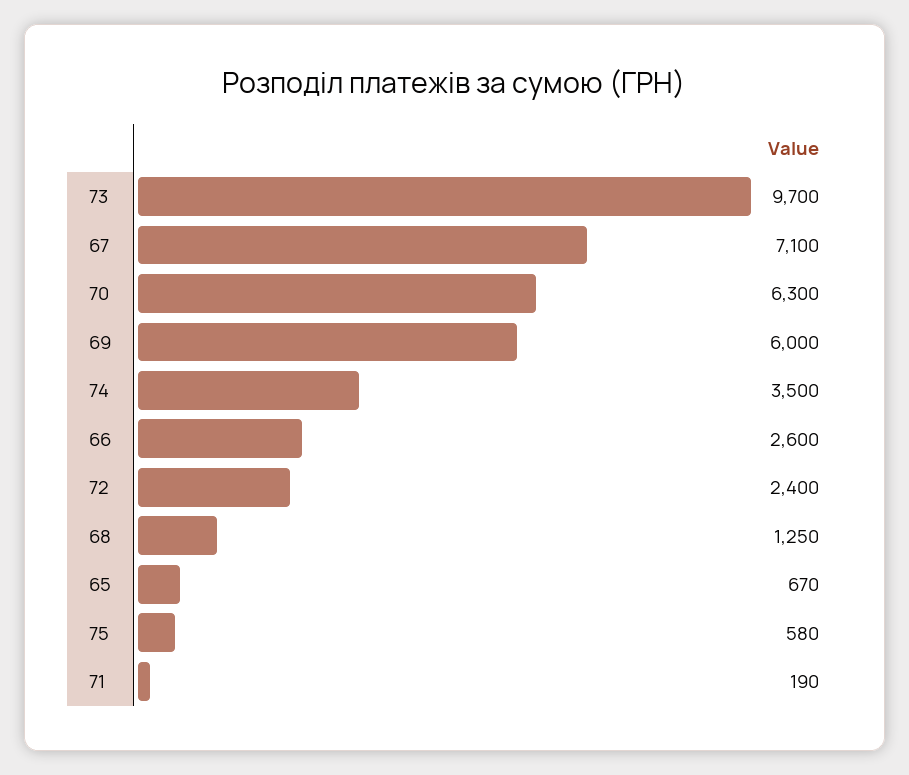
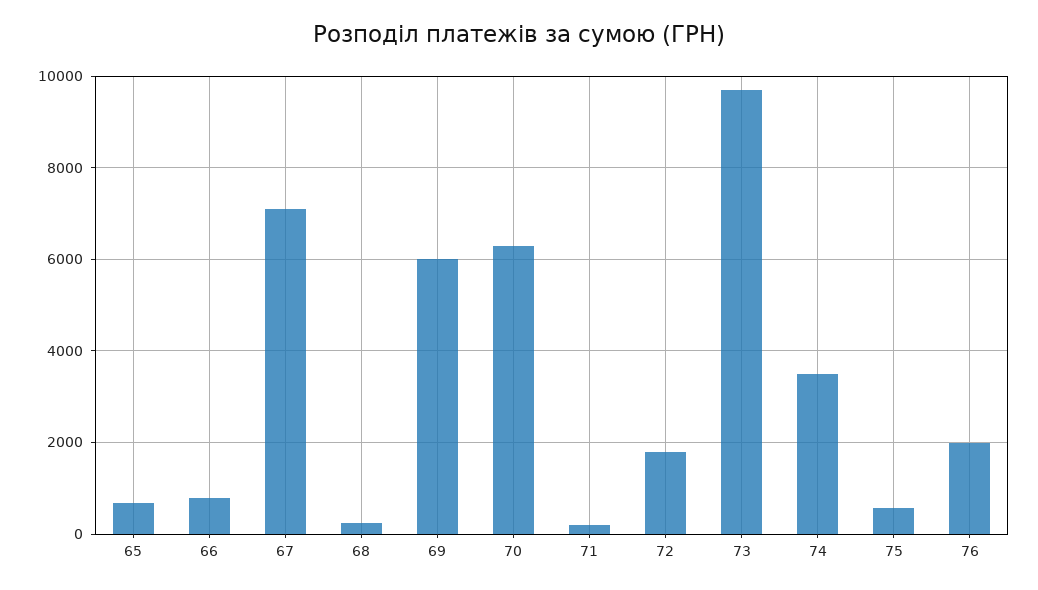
  {
    "73": 9700,
    "67": 7100,
    "70": 6300,
    "69": 6000,
    "74": 3500,
-   "66": 2600,
+   "66": 800,
-   "72": 2400,
+   "72": 1800,
-   "68": 1250,
+   "68": 200,
    "65": 670,
    "75": 580,
-   "71": 190
+   "71": 190,
+   "76": 2000
  }

